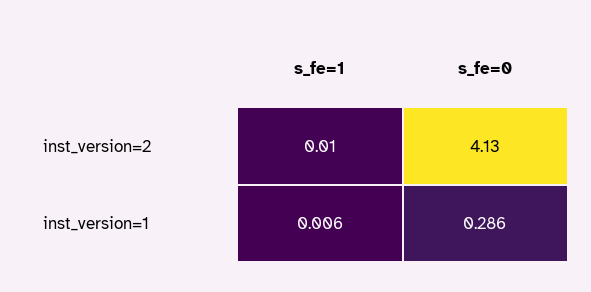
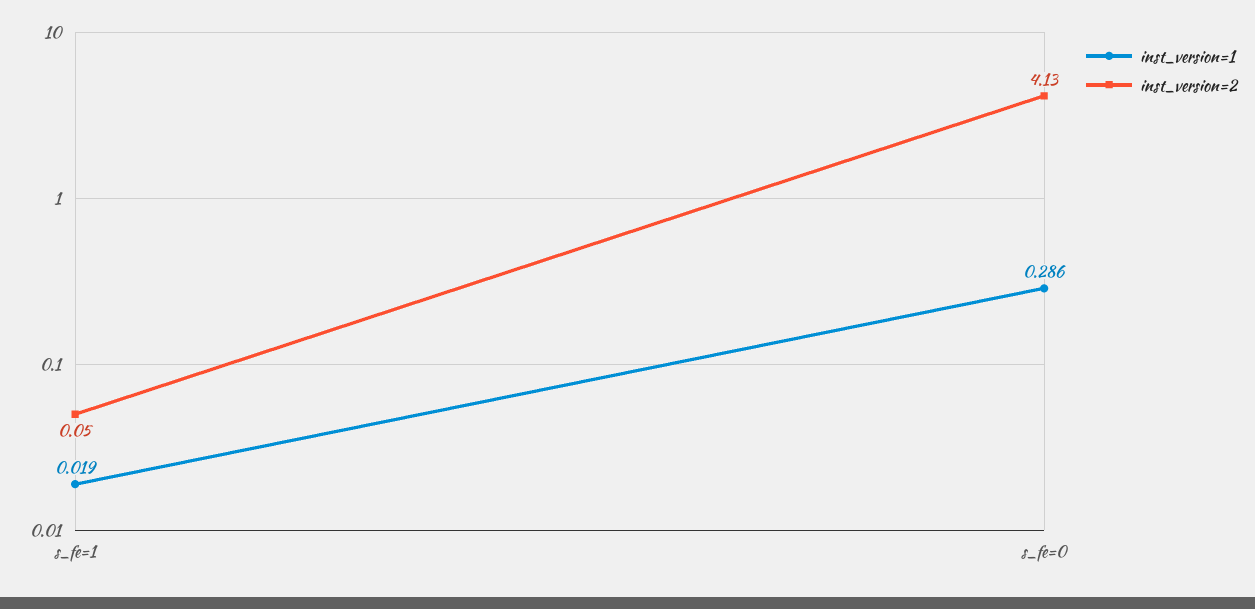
  {
    "inst_version=2": {
-     "s_fe=1": 0.01,
+     "s_fe=1": 0.05,
      "s_fe=0": 4.13
    },
    "inst_version=1": {
-     "s_fe=1": 0.006,
+     "s_fe=1": 0.019,
      "s_fe=0": 0.286
    }
  }

